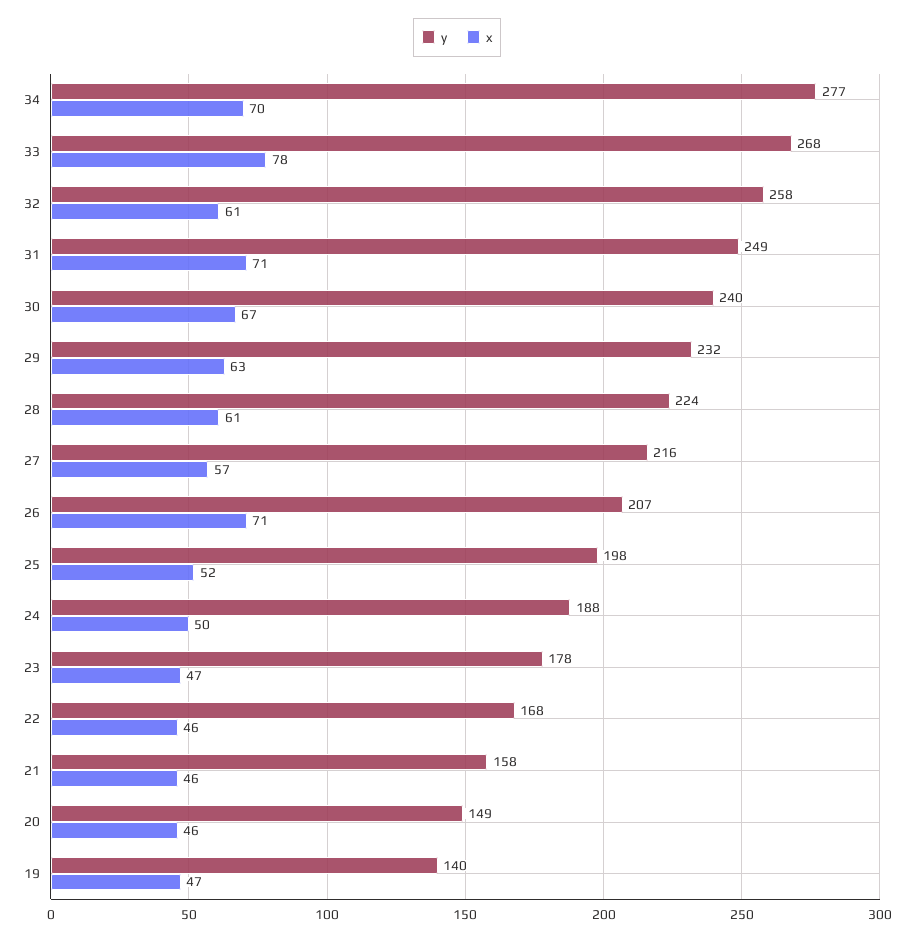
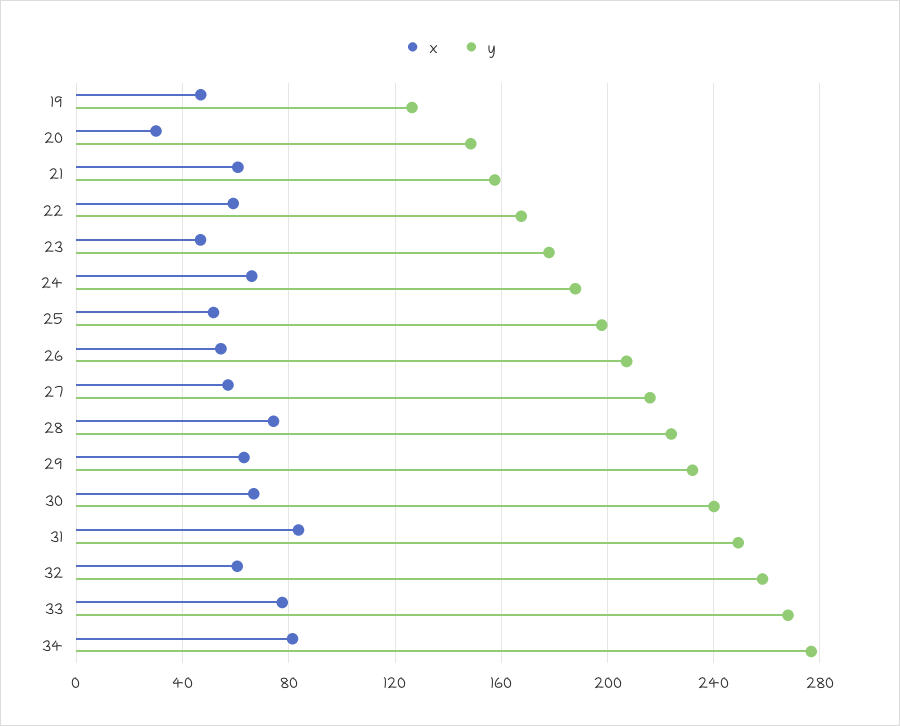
  {
    "y": {
      "34": 277,
      "33": 268,
      "32": 258,
      "31": 249,
      "30": 240,
      "29": 232,
      "28": 224,
      "27": 216,
      "26": 207,
      "25": 198,
      "24": 188,
      "23": 178,
      "22": 168,
      "21": 158,
      "20": 149,
-     "19": 140
+     "19": 125
    },
    "x": {
-     "34": 70,
+     "34": 80,
      "33": 78,
      "32": 61,
-     "31": 71,
+     "31": 85,
      "30": 67,
      "29": 63,
-     "28": 61,
+     "28": 75,
      "27": 57,
-     "26": 71,
+     "26": 55,
      "25": 52,
-     "24": 50,
+     "24": 65,
      "23": 47,
-     "22": 46,
+     "22": 60,
-     "21": 46,
+     "21": 60,
-     "20": 46,
+     "20": 30,
      "19": 47
    }
  }

